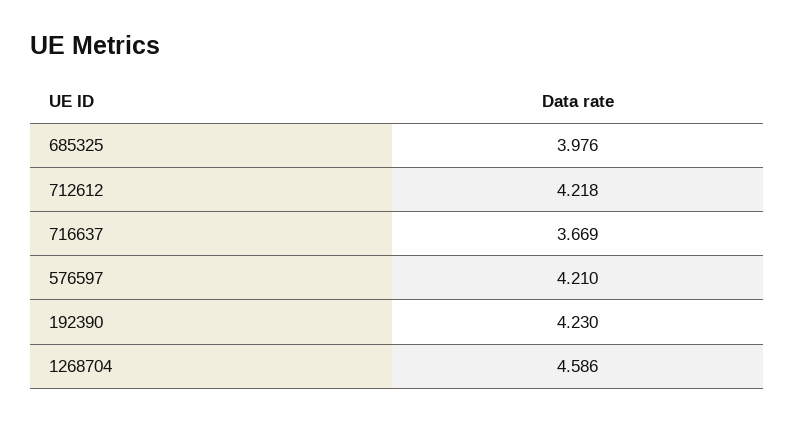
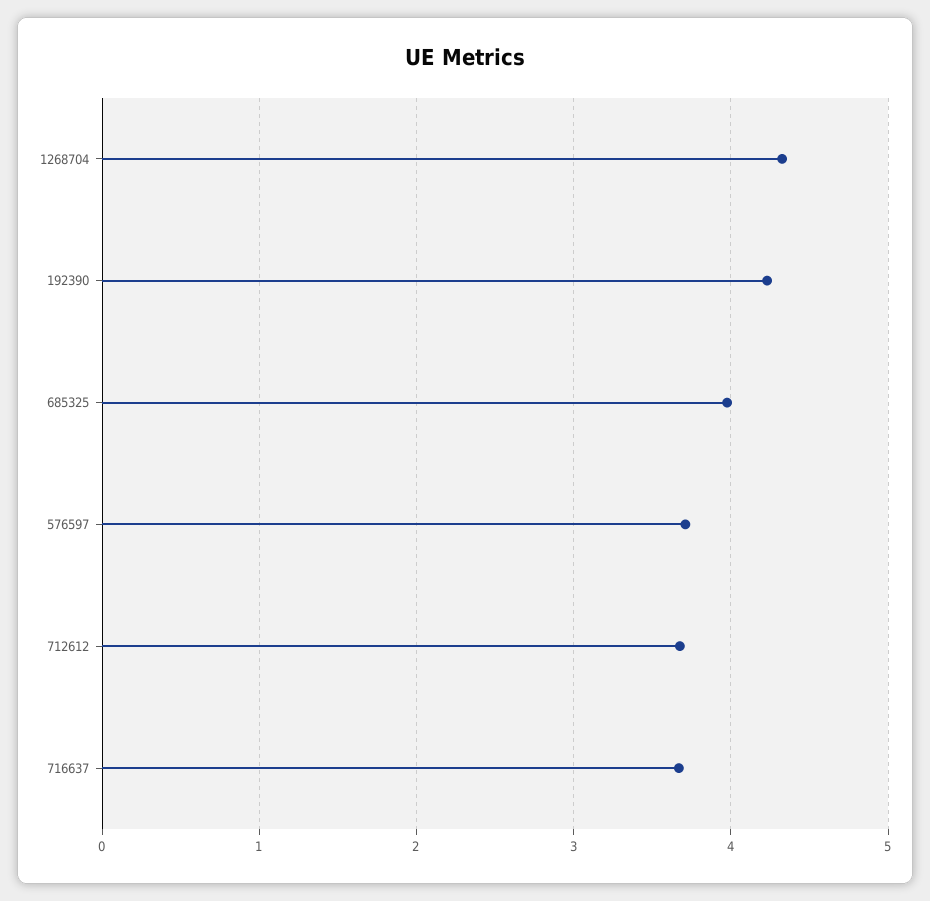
  {
    "685325": 3.976,
-   "712612": 4.218,
+   "712612": 3.7,
    "716637": 3.669,
-   "576597": 4.21,
+   "576597": 3.7,
    "192390": 4.23,
-   "1268704": 4.586
+   "1268704": 4.3
  }

